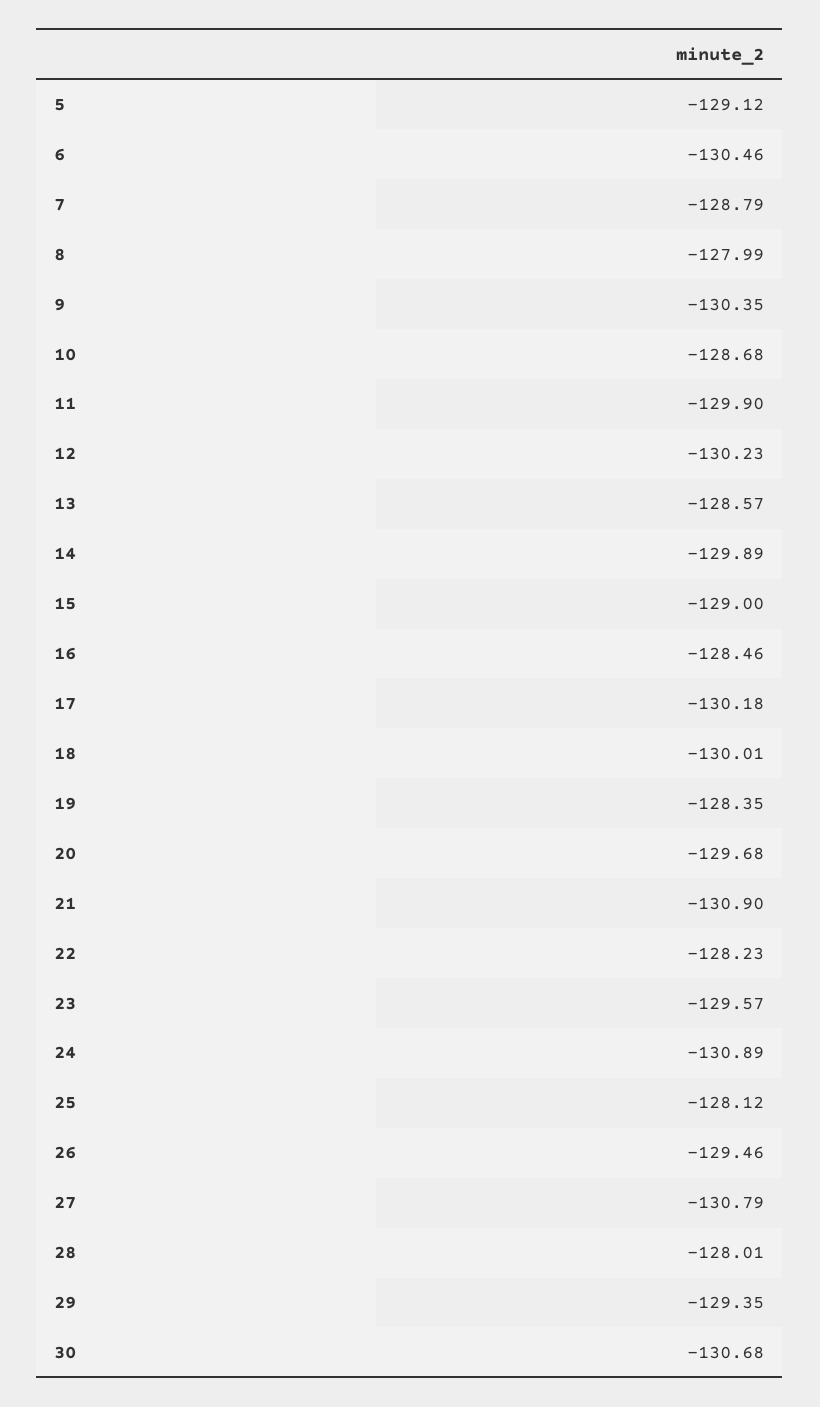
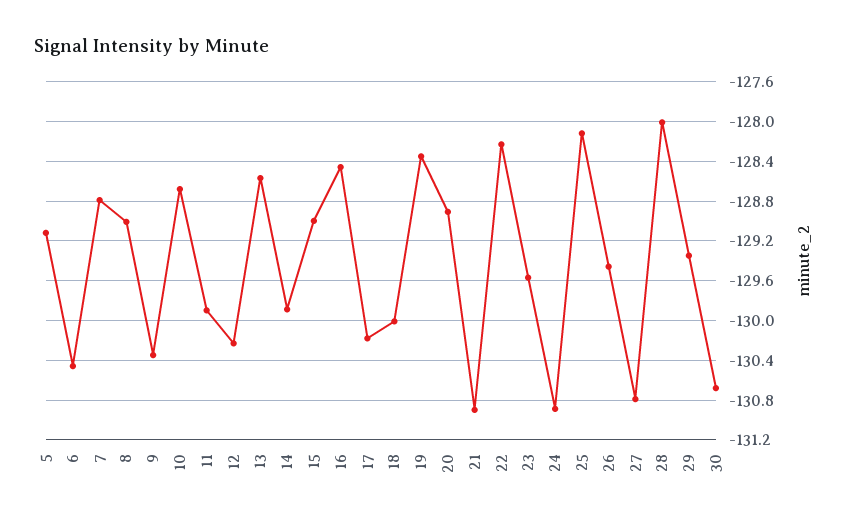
  {
    "5": -129.12,
    "6": -130.46,
    "7": -128.79,
-   "8": -127.99,
+   "8": -129,
    "9": -130.35,
    "10": -128.68,
    "11": -129.9,
    "12": -130.23,
    "13": -128.57,
    "14": -129.89,
    "15": -129,
    "16": -128.46,
    "17": -130.18,
    "18": -130.01,
    "19": -128.35,
-   "20": -129.68,
+   "20": -128.9,
    "21": -130.9,
    "22": -128.23,
    "23": -129.57,
    "24": -130.89,
    "25": -128.12,
    "26": -129.46,
    "27": -130.79,
    "28": -128.01,
    "29": -129.35,
    "30": -130.68
  }

